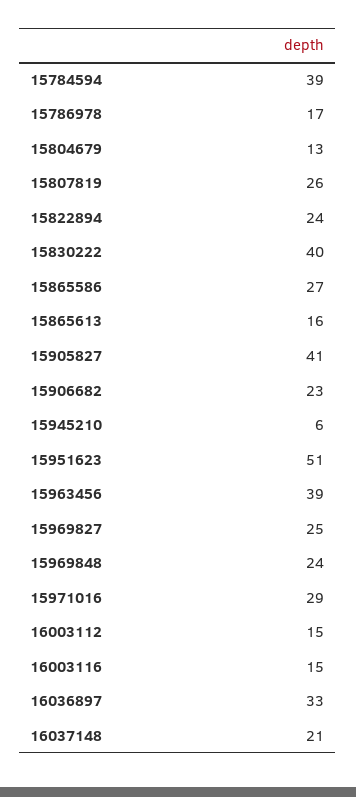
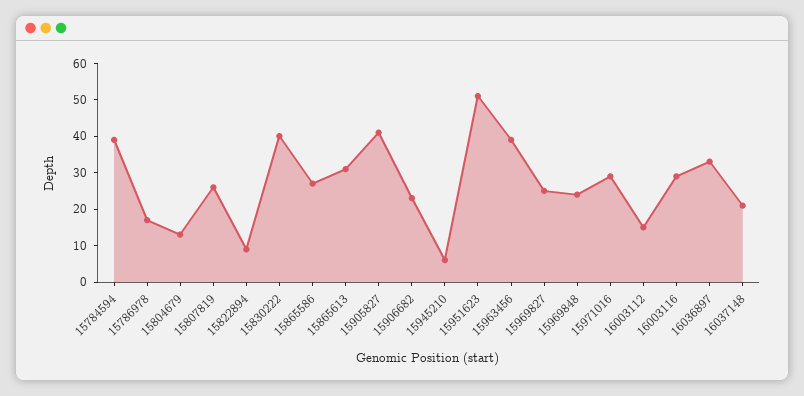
  {
    "15784594": 39,
    "15786978": 17,
    "15804679": 13,
    "15807819": 26,
-   "15822894": 24,
+   "15822894": 10,
    "15830222": 40,
    "15865586": 27,
-   "15865613": 16,
+   "15865613": 30,
    "15905827": 41,
    "15906682": 23,
    "15945210": 6,
    "15951623": 51,
    "15963456": 39,
    "15969827": 25,
    "15969848": 24,
    "15971016": 29,
    "16003112": 15,
-   "16003116": 15,
+   "16003116": 30,
    "16036897": 33,
    "16037148": 21
  }

